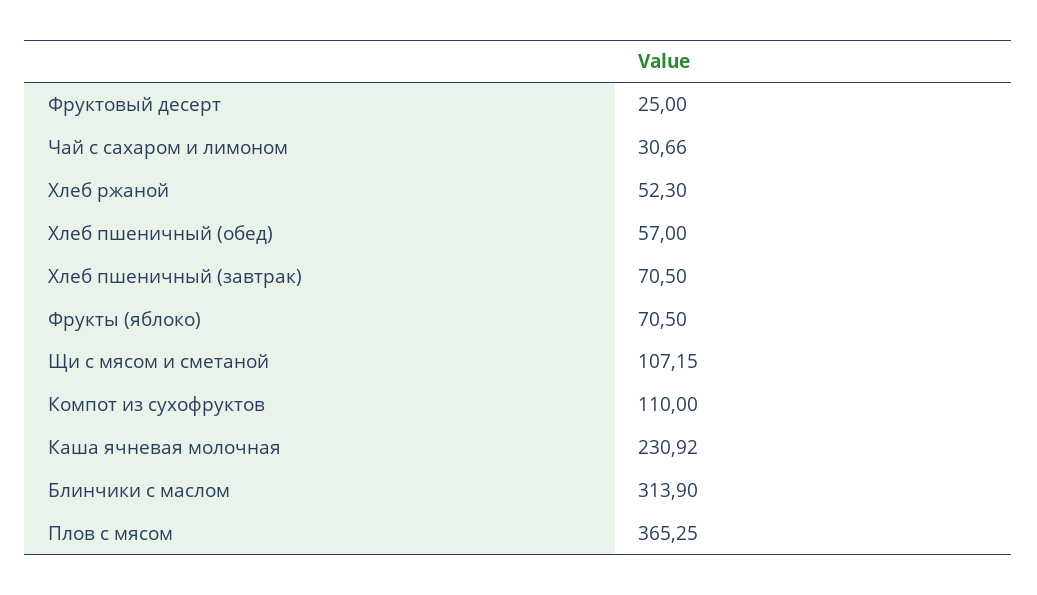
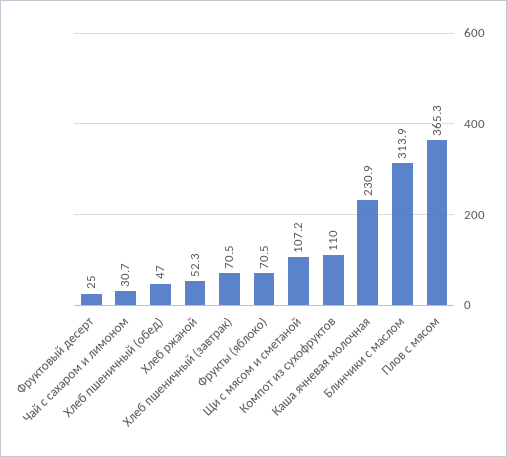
  {
    "Фруктовый десерт": 25,
    "Чай с сахаром и лимоном": 30.66,
    "Хлеб ржаной": 52.3,
-   "Хлеб пшеничный (обед)": 57,
+   "Хлеб пшеничный (обед)": 47,
    "Хлеб пшеничный (завтрак)": 70.5,
    "Фрукты (яблоко)": 70.5,
    "Щи с мясом и сметаной": 107.15,
    "Компот из сухофруктов": 110,
    "Каша ячневая молочная": 230.92,
    "Блинчики с маслом": 313.9,
    "Плов с мясом": 365.25
  }

